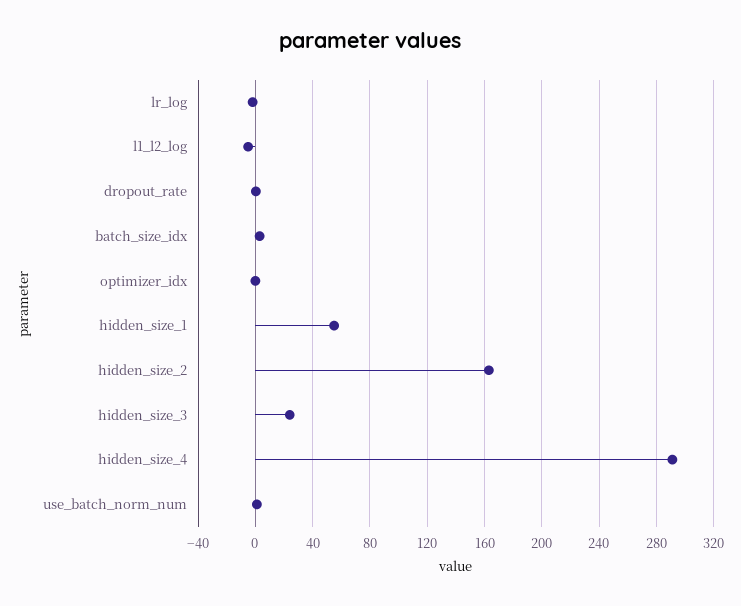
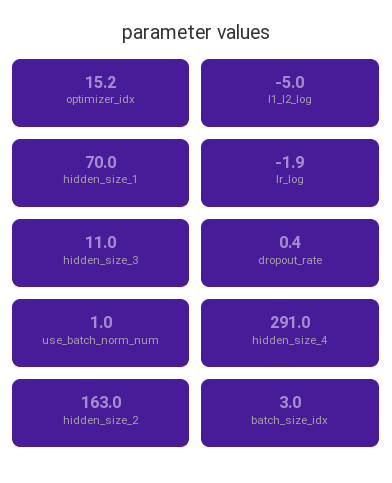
  {
    "lr_log": -1.9,
    "l1_l2_log": -5,
    "dropout_rate": 0.4,
    "batch_size_idx": 3,
-   "optimizer_idx": 0,
+   "optimizer_idx": 15.2,
-   "hidden_size_1": 55,
+   "hidden_size_1": 70,
    "hidden_size_2": 163,
-   "hidden_size_3": 25,
+   "hidden_size_3": 11,
    "hidden_size_4": 291,
    "use_batch_norm_num": 1
  }

